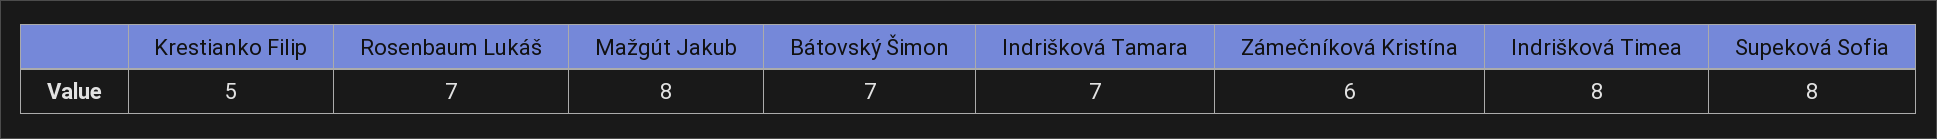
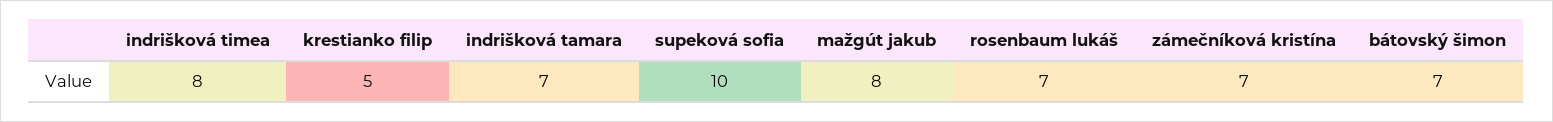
  {
    "Krestianko Filip": 5,
    "Rosenbaum Lukáš": 7,
    "Mažgút Jakub": 8,
    "Bátovský Šimon": 7,
    "Indrišková Tamara": 7,
-   "Zámečníková Kristína": 6,
+   "Zámečníková Kristína": 7,
    "Indrišková Timea": 8,
-   "Supeková Sofia": 8
+   "Supeková Sofia": 10
  }

